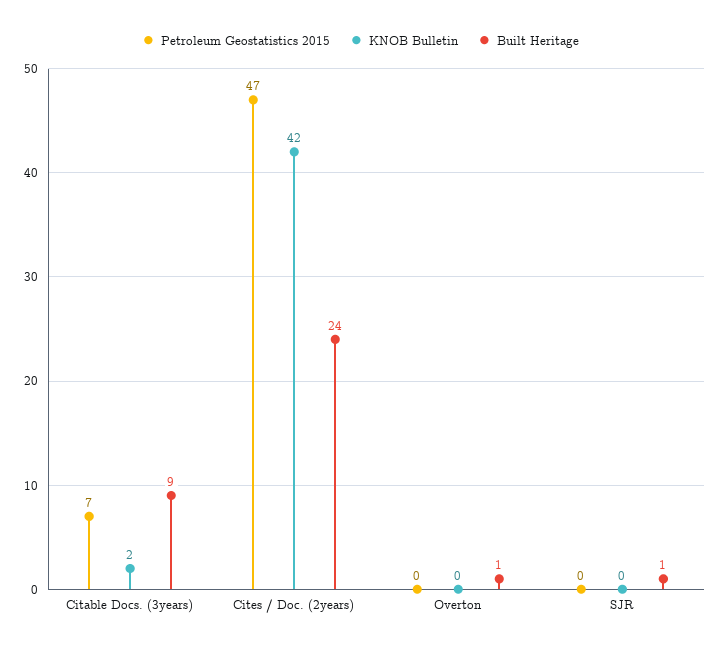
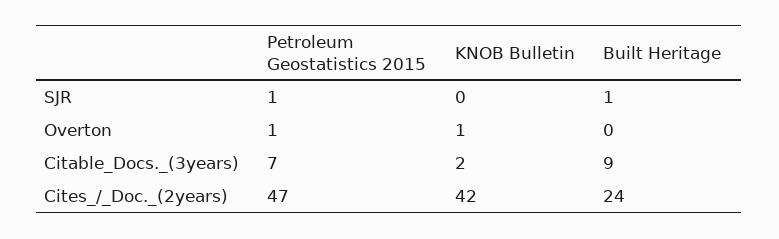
  {
    "Petroleum Geostatistics 2015": {
      "Citable Docs. (3years)": 7,
      "Cites / Doc. (2years)": 47,
-     "Overton": 0,
+     "Overton": 1,
-     "SJR": 0
+     "SJR": 1
    },
    "KNOB Bulletin": {
      "Citable Docs. (3years)": 2,
      "Cites / Doc. (2years)": 42,
-     "Overton": 0,
+     "Overton": 1,
      "SJR": 0
    },
    "Built Heritage": {
      "Citable Docs. (3years)": 9,
      "Cites / Doc. (2years)": 24,
-     "Overton": 1,
+     "Overton": 0,
      "SJR": 1
    }
  }

